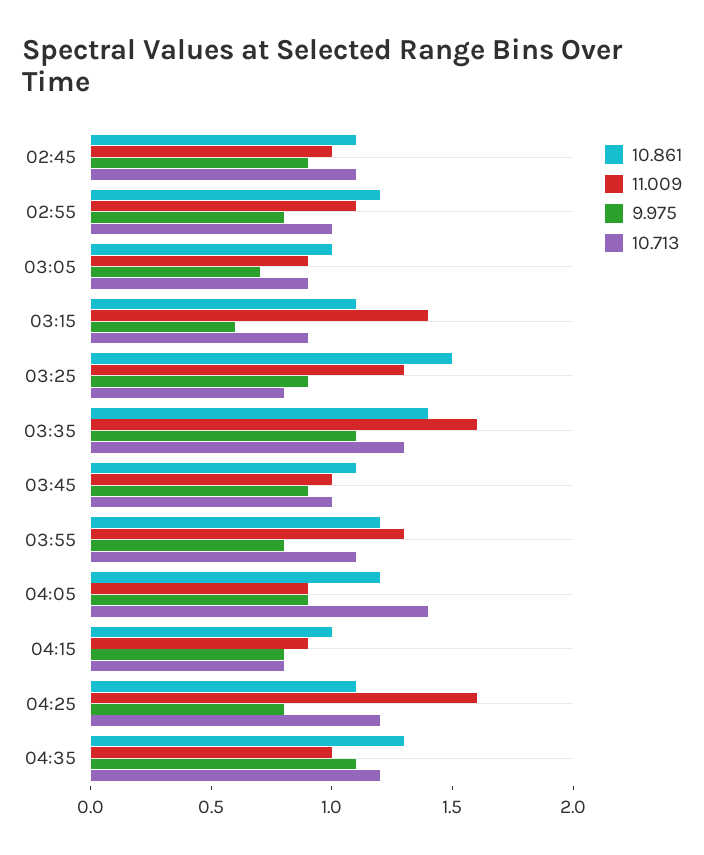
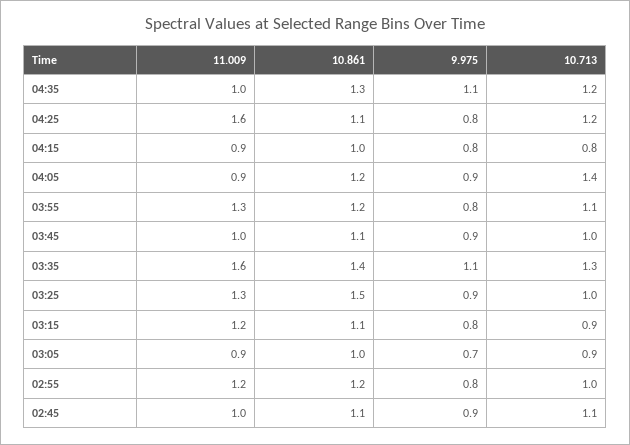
  {
    "10.861": {
      "02:45": 1.1,
      "02:55": 1.2,
      "03:05": 1,
      "03:15": 1.1,
      "03:25": 1.5,
      "03:35": 1.4,
      "03:45": 1.1,
      "03:55": 1.2,
      "04:05": 1.2,
      "04:15": 1,
      "04:25": 1.1,
      "04:35": 1.3
    },
    "11.009": {
      "02:45": 1,
-     "02:55": 1.1,
+     "02:55": 1.2,
      "03:05": 0.9,
-     "03:15": 1.4,
+     "03:15": 1.2,
      "03:25": 1.3,
      "03:35": 1.6,
      "03:45": 1,
      "03:55": 1.3,
      "04:05": 0.9,
      "04:15": 0.9,
      "04:25": 1.6,
      "04:35": 1
    },
    "9.975": {
      "02:45": 0.9,
      "02:55": 0.8,
      "03:05": 0.7,
-     "03:15": 0.6,
+     "03:15": 0.8,
      "03:25": 0.9,
      "03:35": 1.1,
      "03:45": 0.9,
      "03:55": 0.8,
      "04:05": 0.9,
      "04:15": 0.8,
      "04:25": 0.8,
      "04:35": 1.1
    },
    "10.713": {
      "02:45": 1.1,
      "02:55": 1,
      "03:05": 0.9,
      "03:15": 0.9,
-     "03:25": 0.8,
+     "03:25": 1,
      "03:35": 1.3,
      "03:45": 1,
      "03:55": 1.1,
      "04:05": 1.4,
      "04:15": 0.8,
      "04:25": 1.2,
      "04:35": 1.2
    }
  }

